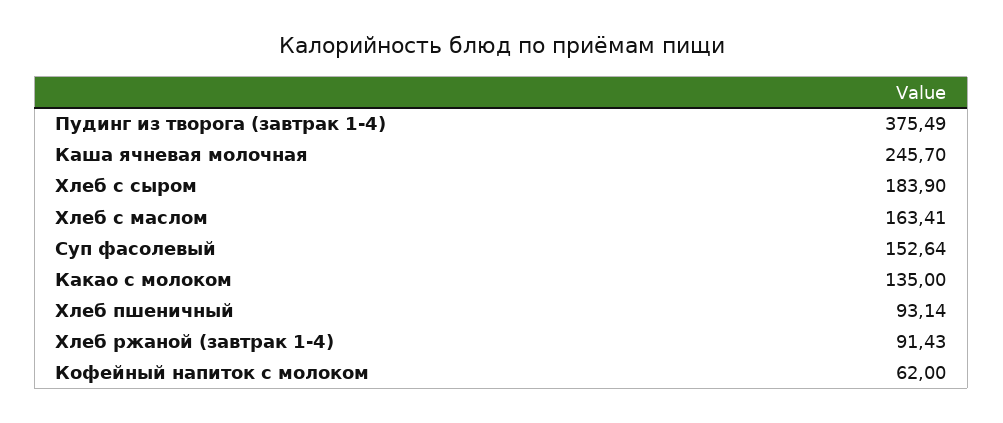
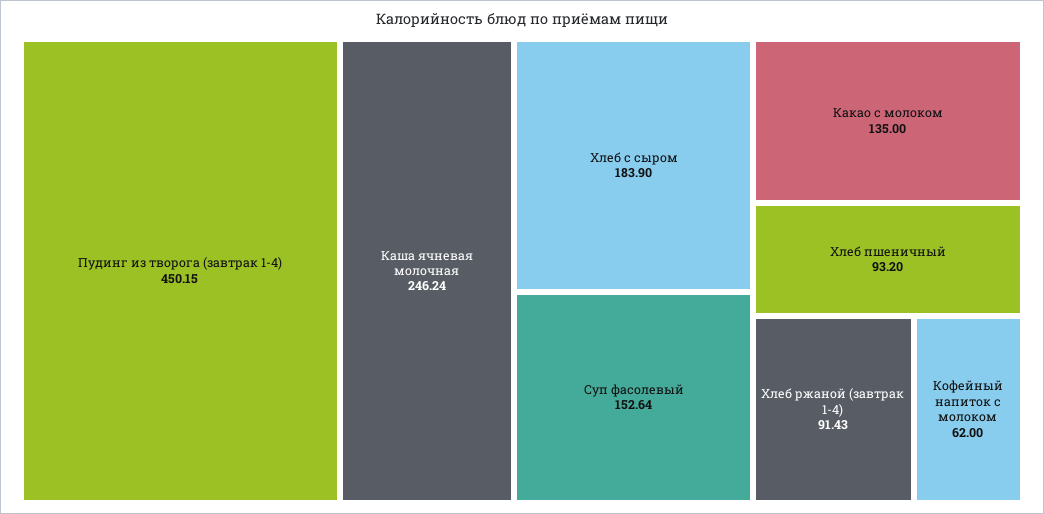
  {
-   "Пудинг из творога (завтрак 1-4)": 375.49,
+   "Пудинг из творога (завтрак 1-4)": 450.15,
-   "Каша ячневая молочная": 245.7,
+   "Каша ячневая молочная": 246.24,
    "Хлеб с сыром": 183.9,
-   "Хлеб с маслом": 163.41,
    "Суп фасолевый": 152.64,
    "Какао с молоком": 135,
-   "Хлеб пшеничный": 93.14,
+   "Хлеб пшеничный": 93.2,
    "Хлеб ржаной (завтрак 1-4)": 91.43,
    "Кофейный напиток с молоком": 62
  }

